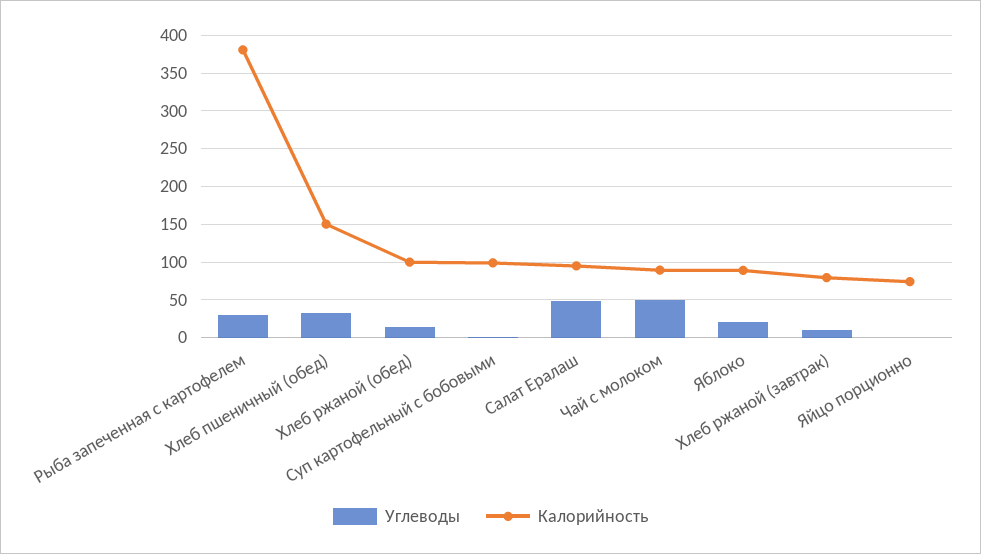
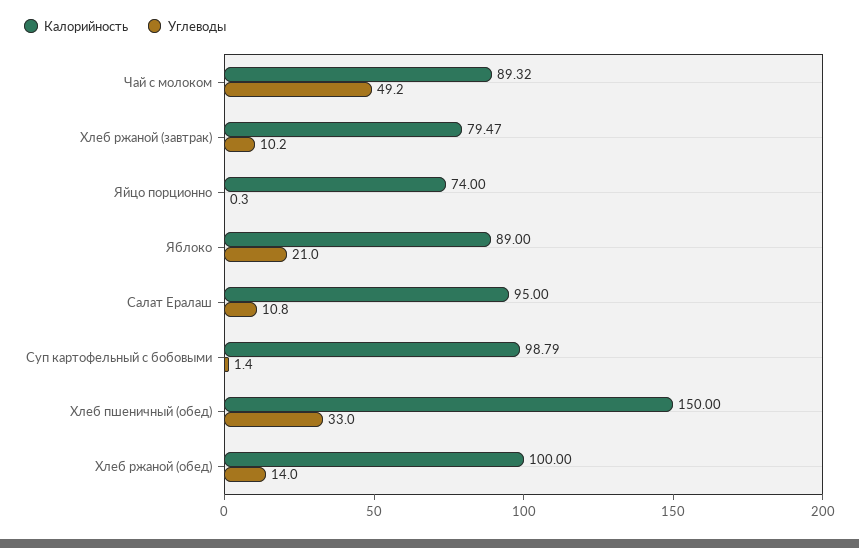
  {
    "Углеводы": {
-     "Рыба запеченная с картофелем": 30,
      "Хлеб пшеничный (обед)": 33,
      "Хлеб ржаной (обед)": 14,
      "Суп картофельный с бобовыми": 1.4,
-     "Салат Ералаш": 50,
+     "Салат Ералаш": 10.8,
      "Чай с молоком": 49.2,
      "Яблоко": 21,
      "Хлеб ржаной (завтрак)": 10.2,
      "Яйцо порционно": 0.3
    },
    "Калорийность": {
-     "Рыба запеченная с картофелем": 380,
      "Хлеб пшеничный (обед)": 150,
      "Хлеб ржаной (обед)": 100,
      "Суп картофельный с бобовыми": 98.79,
      "Салат Ералаш": 95,
      "Чай с молоком": 89.32,
      "Яблоко": 89,
      "Хлеб ржаной (завтрак)": 79.47,
      "Яйцо порционно": 74
    }
  }

